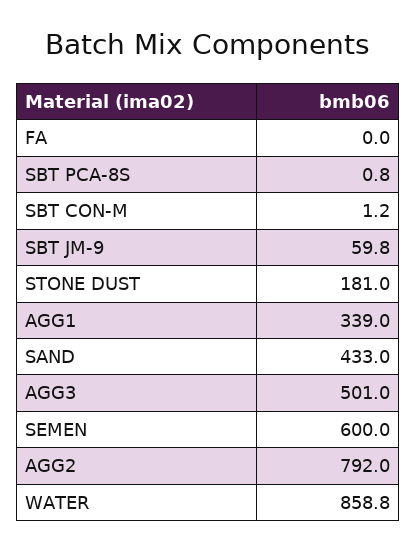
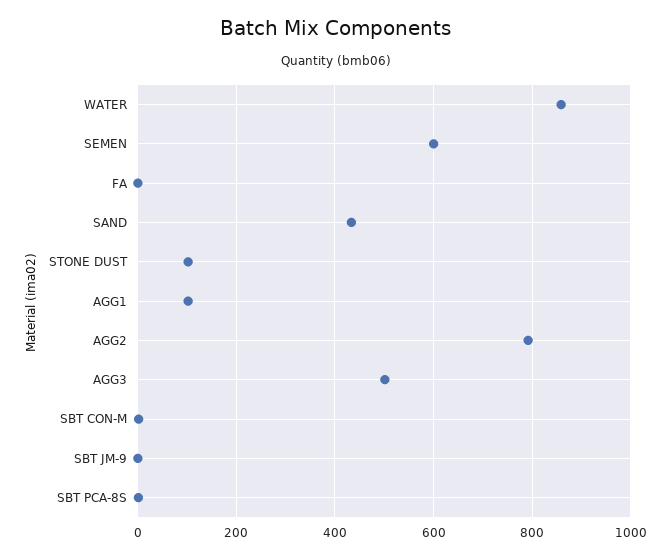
  {
    "FA": 0,
    "SBT PCA-8S": 0.8,
    "SBT CON-M": 1.2,
-   "SBT JM-9": 59.8,
+   "SBT JM-9": 0,
-   "STONE DUST": 181,
+   "STONE DUST": 100,
-   "AGG1": 339,
+   "AGG1": 100,
    "SAND": 433,
    "AGG3": 501,
    "SEMEN": 600,
    "AGG2": 792,
    "WATER": 858.8
  }

